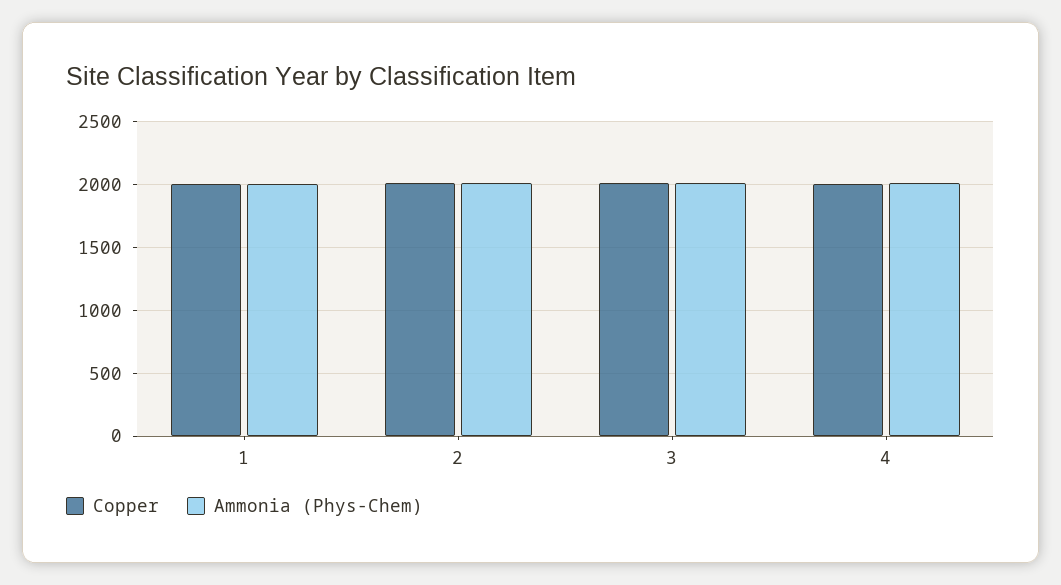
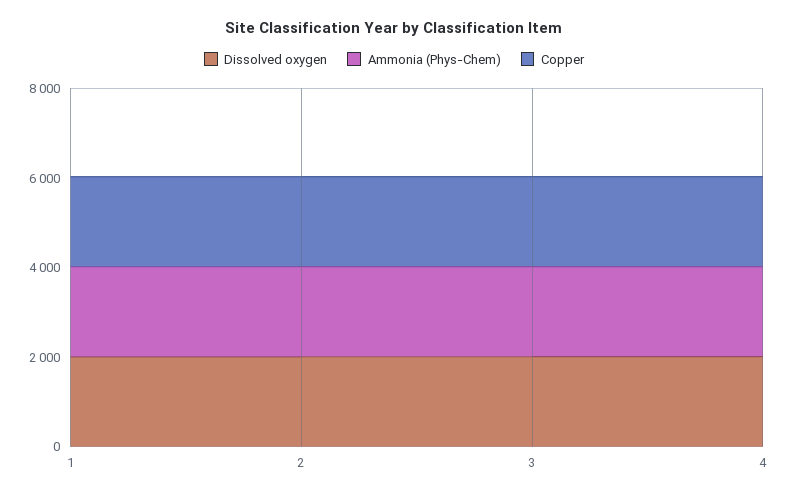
  {
    "Copper": {
      "1": 2000,
      "2": 2000,
      "3": 2000,
      "4": 2000
    },
    "Ammonia (Phys-Chem)": {
      "1": 2000,
      "2": 2000,
      "3": 2000,
      "4": 2000
-   }
+   },
+   "Dissolved oxygen": {
+     "1": 2000,
+     "2": 2000,
+     "3": 2000,
+     "4": 2000
+   }
  }

